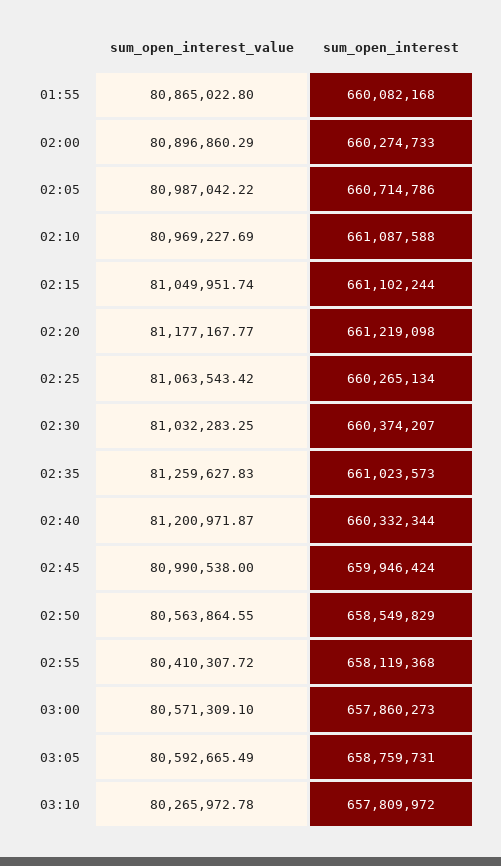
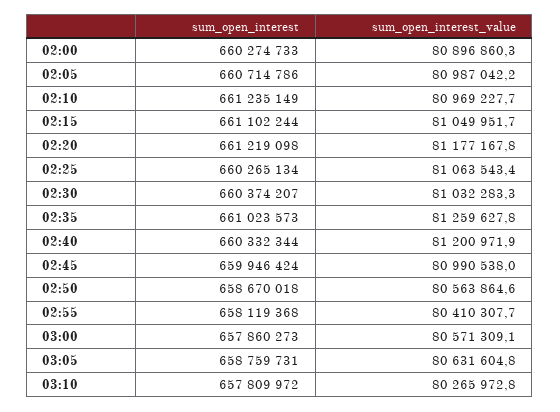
  {
    "sum_open_interest_value": {
-     "01:55": 80865022.8,
      "02:00": 80896860.29,
      "02:05": 80987042.22,
      "02:10": 80969227.69,
      "02:15": 81049951.74,
      "02:20": 81177167.77,
      "02:25": 81063543.42,
      "02:30": 81032283.25,
      "02:35": 81259627.83,
      "02:40": 81200971.87,
      "02:45": 80990538,
      "02:50": 80563864.55,
      "02:55": 80410307.72,
      "03:00": 80571309.1,
-     "03:05": 80592665.49,
+     "03:05": 80631604.8,
      "03:10": 80265972.78
    },
    "sum_open_interest": {
-     "01:55": 660082168,
      "02:00": 660274733,
      "02:05": 660714786,
-     "02:10": 661087588,
+     "02:10": 661235149,
      "02:15": 661102244,
      "02:20": 661219098,
      "02:25": 660265134,
      "02:30": 660374207,
      "02:35": 661023573,
      "02:40": 660332344,
      "02:45": 659946424,
-     "02:50": 658549829,
+     "02:50": 658670018,
      "02:55": 658119368,
      "03:00": 657860273,
      "03:05": 658759731,
      "03:10": 657809972
    }
  }

